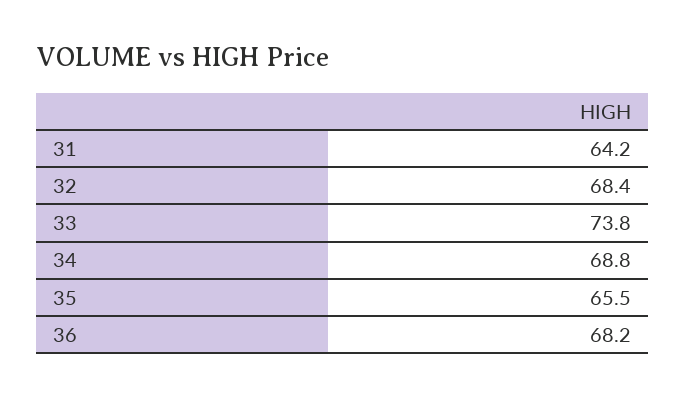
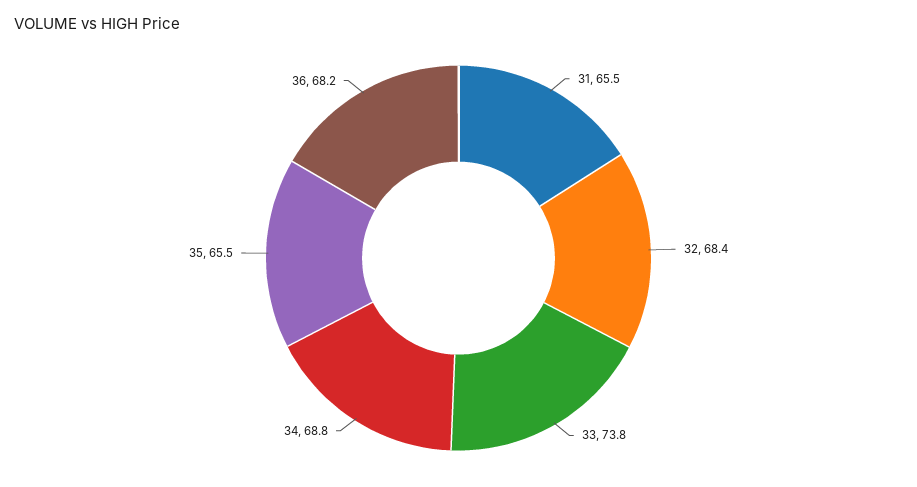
  {
-   "31": 64.2,
+   "31": 65.5,
    "32": 68.4,
    "33": 73.8,
    "34": 68.8,
    "35": 65.5,
    "36": 68.2
  }

